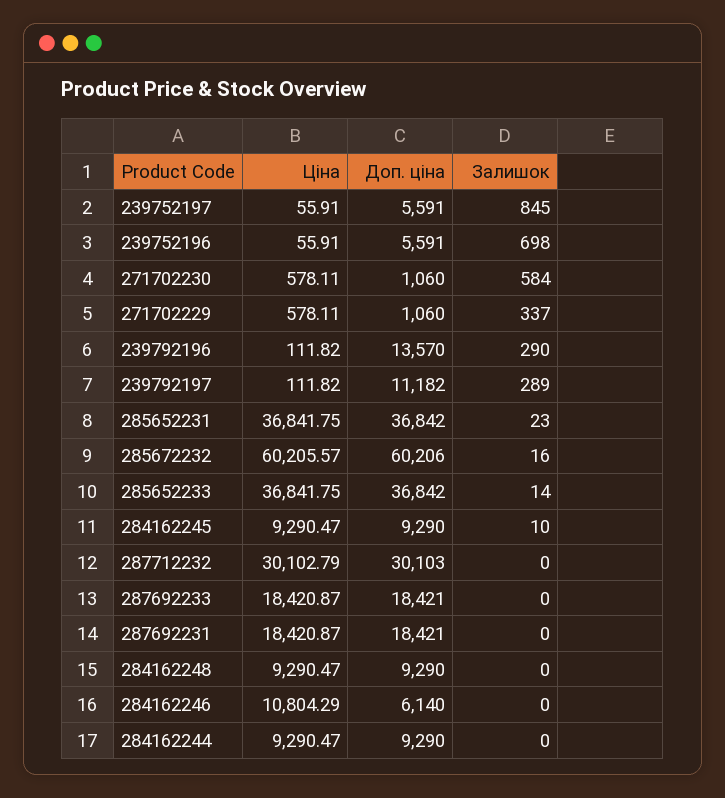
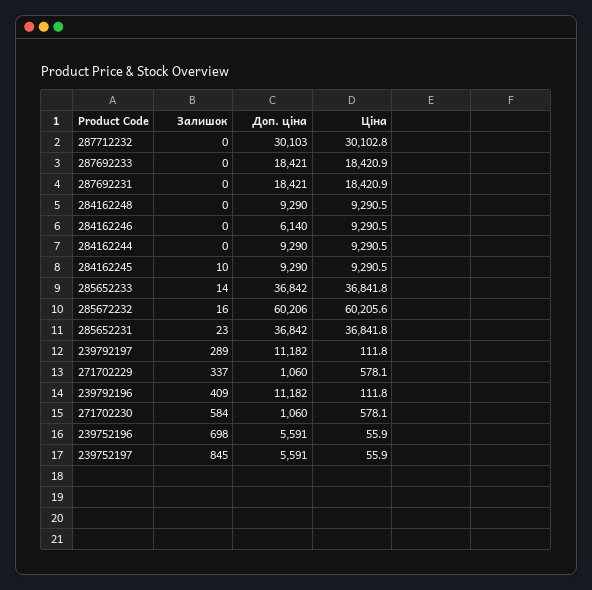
  {
    "Ціна": {
      "239752197": 55.91,
      "239752196": 55.91,
      "271702230": 578.11,
      "271702229": 578.11,
      "239792196": 111.82,
      "239792197": 111.82,
      "285652231": 36841.75,
      "285672232": 60205.57,
      "285652233": 36841.75,
      "284162245": 9290.47,
      "287712232": 30102.79,
      "287692233": 18420.87,
      "287692231": 18420.87,
      "284162248": 9290.47,
-     "284162246": 10804.29,
+     "284162246": 9290.5,
      "284162244": 9290.47
    },
    "Доп. ціна": {
      "239752197": 5591,
      "239752196": 5591,
      "271702230": 1060,
      "271702229": 1060,
-     "239792196": 13570,
+     "239792196": 11182,
      "239792197": 11182,
      "285652231": 36842,
      "285672232": 60206,
      "285652233": 36842,
      "284162245": 9290,
      "287712232": 30103,
      "287692233": 18421,
      "287692231": 18421,
      "284162248": 9290,
      "284162246": 6140,
      "284162244": 9290
    },
    "Залишок": {
      "239752197": 845,
      "239752196": 698,
      "271702230": 584,
      "271702229": 337,
-     "239792196": 290,
+     "239792196": 409,
      "239792197": 289,
      "285652231": 23,
      "285672232": 16,
      "285652233": 14,
      "284162245": 10,
      "287712232": 0,
      "287692233": 0,
      "287692231": 0,
      "284162248": 0,
      "284162246": 0,
      "284162244": 0
    }
  }

